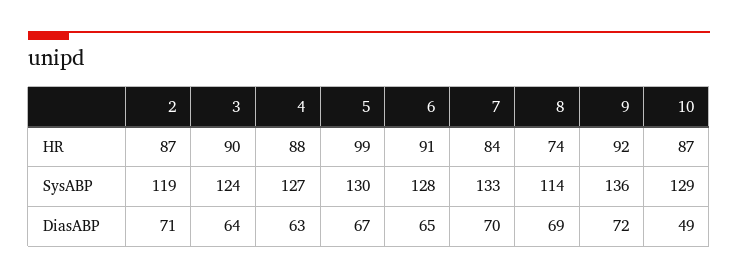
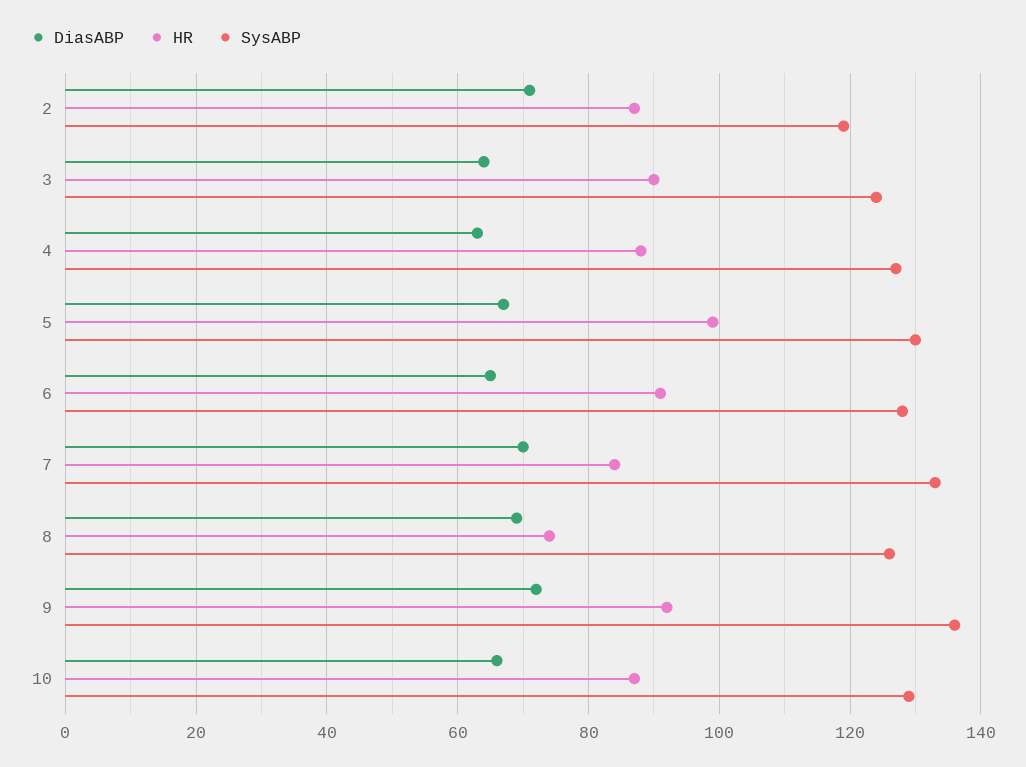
  {
    "HR": {
      "2": 87,
      "3": 90,
      "4": 88,
      "5": 99,
      "6": 91,
      "7": 84,
      "8": 74,
      "9": 92,
      "10": 87
    },
    "SysABP": {
      "2": 119,
      "3": 124,
      "4": 127,
      "5": 130,
      "6": 128,
      "7": 133,
-     "8": 114,
+     "8": 125,
      "9": 136,
      "10": 129
    },
    "DiasABP": {
      "2": 71,
      "3": 64,
      "4": 63,
      "5": 67,
      "6": 65,
      "7": 70,
      "8": 69,
      "9": 72,
-     "10": 49
+     "10": 65
    }
  }

